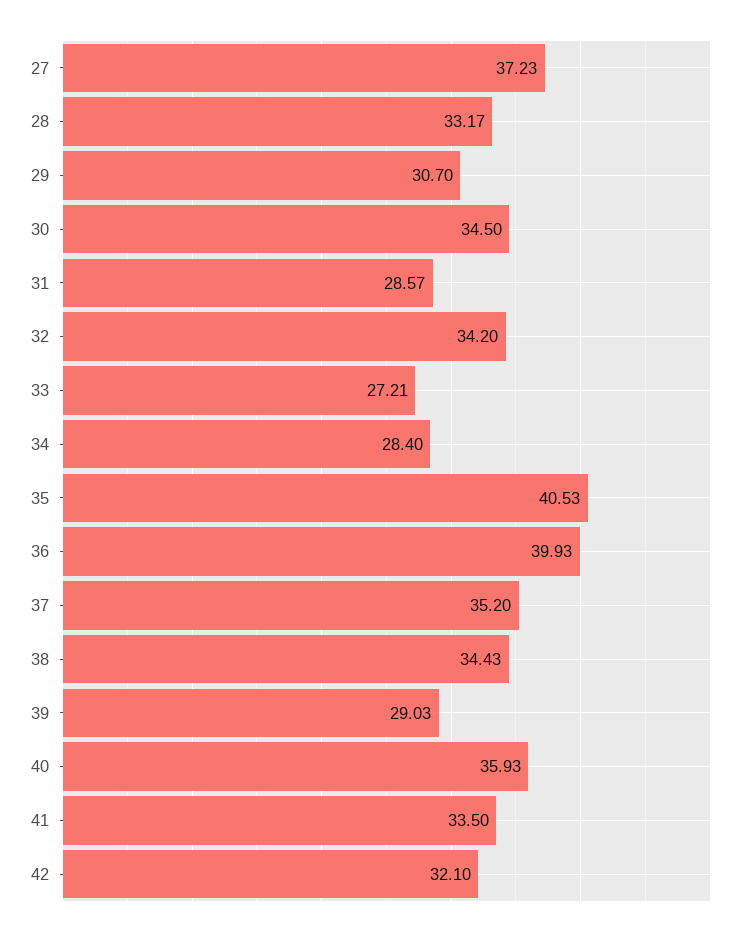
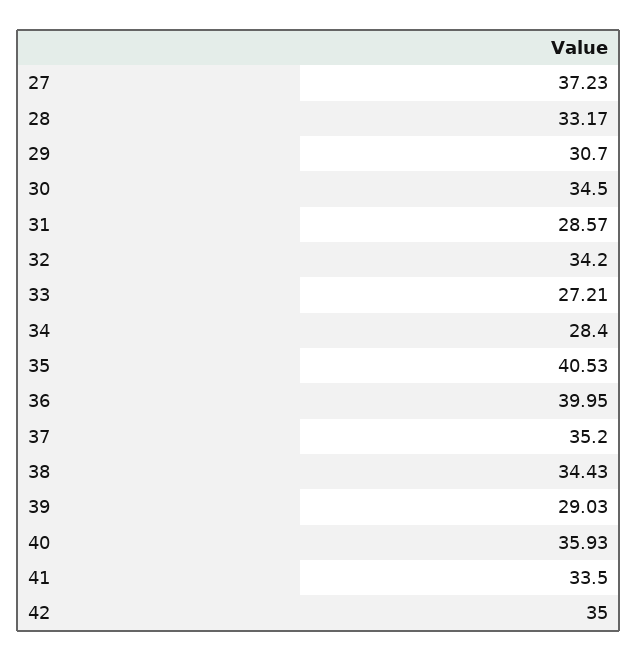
  {
    "27": 37.23,
    "28": 33.17,
    "29": 30.7,
    "30": 34.5,
    "31": 28.57,
    "32": 34.2,
    "33": 27.21,
    "34": 28.4,
    "35": 40.53,
-   "36": 39.93,
+   "36": 39.95,
    "37": 35.2,
    "38": 34.43,
    "39": 29.03,
    "40": 35.93,
    "41": 33.5,
-   "42": 32.1
+   "42": 35
  }

